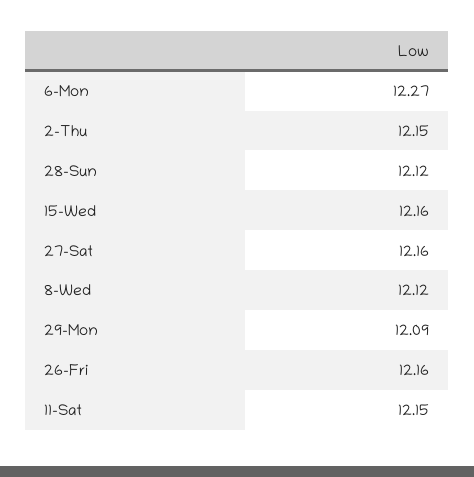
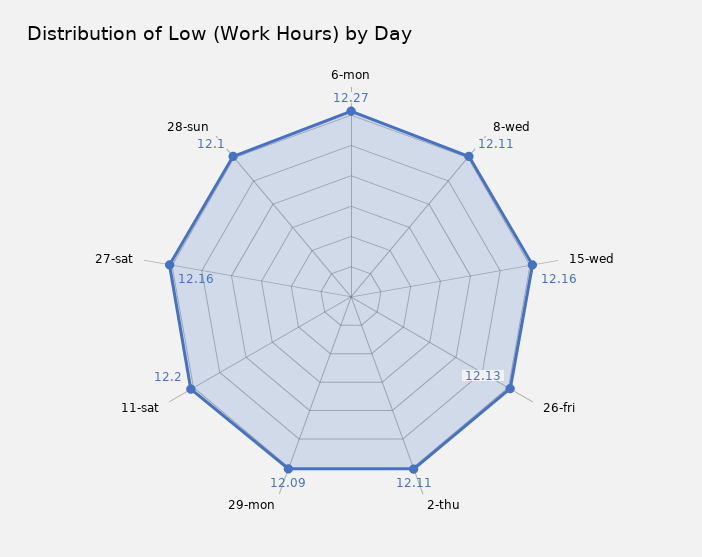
  {
    "6-Mon": 12.27,
-   "2-Thu": 12.15,
+   "2-Thu": 12.11,
-   "28-Sun": 12.12,
+   "28-Sun": 12.1,
    "15-Wed": 12.16,
    "27-Sat": 12.16,
-   "8-Wed": 12.12,
+   "8-Wed": 12.11,
    "29-Mon": 12.09,
-   "26-Fri": 12.16,
+   "26-Fri": 12.13,
-   "11-Sat": 12.15
+   "11-Sat": 12.2
  }

